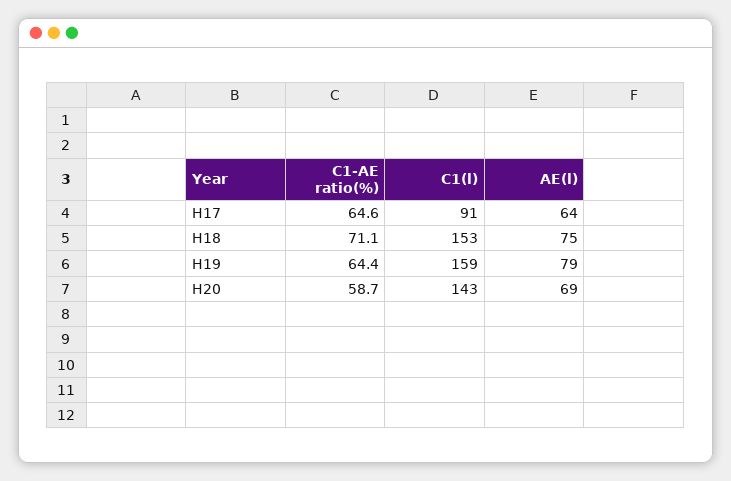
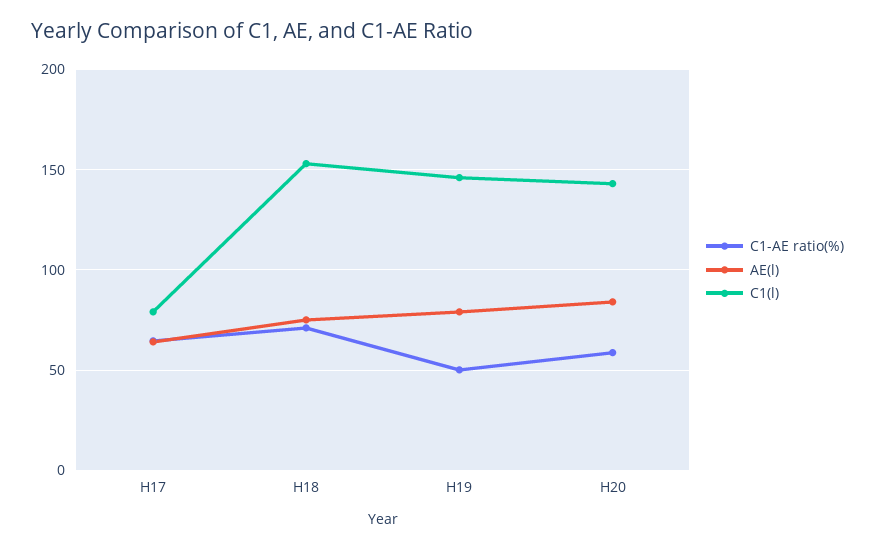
  {
    "C1-AE ratio(%)": {
      "H17": 64.6,
      "H18": 71.1,
-     "H19": 64.4,
+     "H19": 50,
      "H20": 58.7
    },
    "C1(l)": {
-     "H17": 91,
+     "H17": 80,
      "H18": 153,
-     "H19": 159,
+     "H19": 145,
      "H20": 143
    },
    "AE(l)": {
      "H17": 64,
      "H18": 75,
      "H19": 79,
-     "H20": 69
+     "H20": 85
    }
  }

